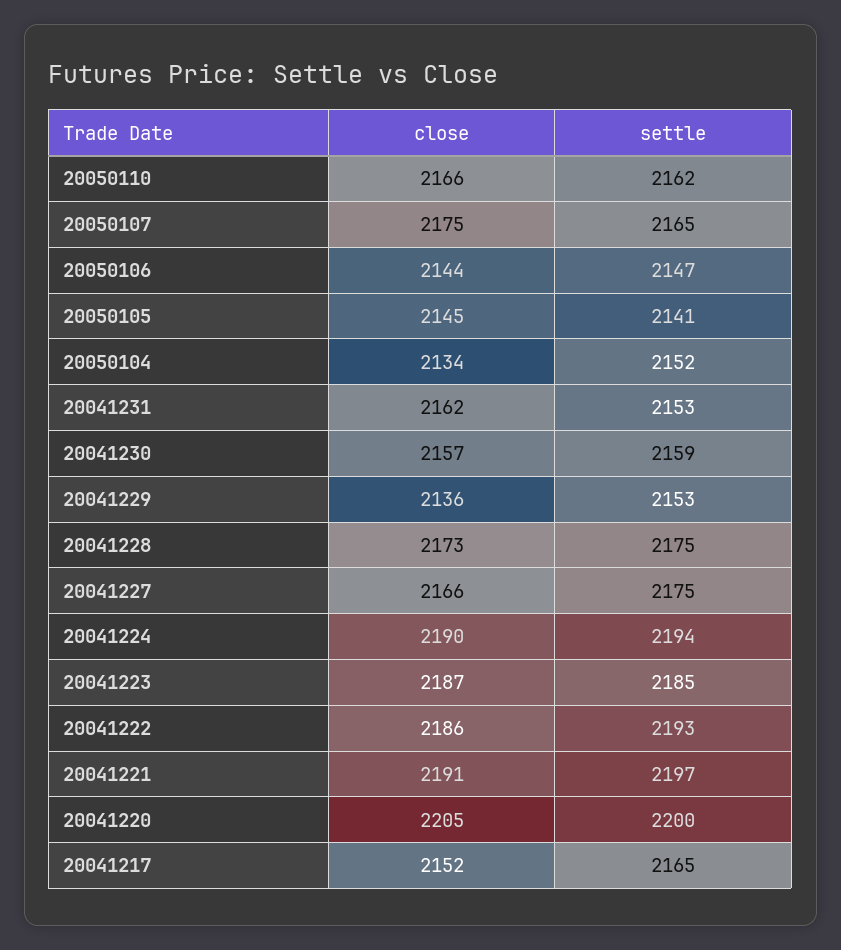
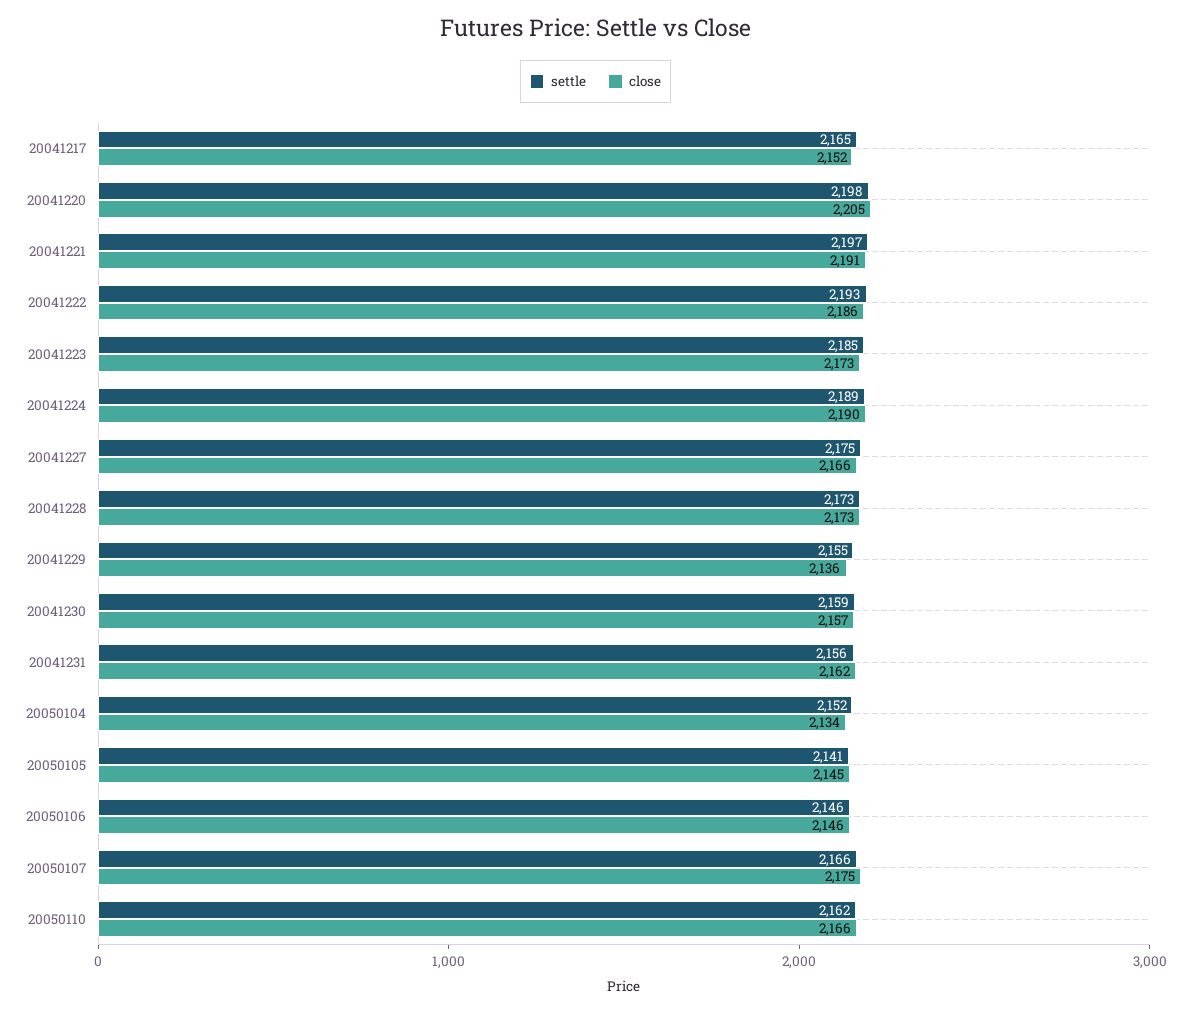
  {
    "close": {
      "20050110": 2166,
      "20050107": 2175,
-     "20050106": 2144,
+     "20050106": 2146,
      "20050105": 2145,
      "20050104": 2134,
      "20041231": 2162,
      "20041230": 2157,
      "20041229": 2136,
      "20041228": 2173,
      "20041227": 2166,
      "20041224": 2190,
-     "20041223": 2187,
+     "20041223": 2173,
      "20041222": 2186,
      "20041221": 2191,
      "20041220": 2205,
      "20041217": 2152
    },
    "settle": {
      "20050110": 2162,
-     "20050107": 2165,
+     "20050107": 2166,
-     "20050106": 2147,
+     "20050106": 2146,
      "20050105": 2141,
      "20050104": 2152,
-     "20041231": 2153,
+     "20041231": 2156,
      "20041230": 2159,
-     "20041229": 2153,
+     "20041229": 2155,
-     "20041228": 2175,
+     "20041228": 2173,
      "20041227": 2175,
-     "20041224": 2194,
+     "20041224": 2189,
      "20041223": 2185,
      "20041222": 2193,
      "20041221": 2197,
-     "20041220": 2200,
+     "20041220": 2198,
      "20041217": 2165
    }
  }

